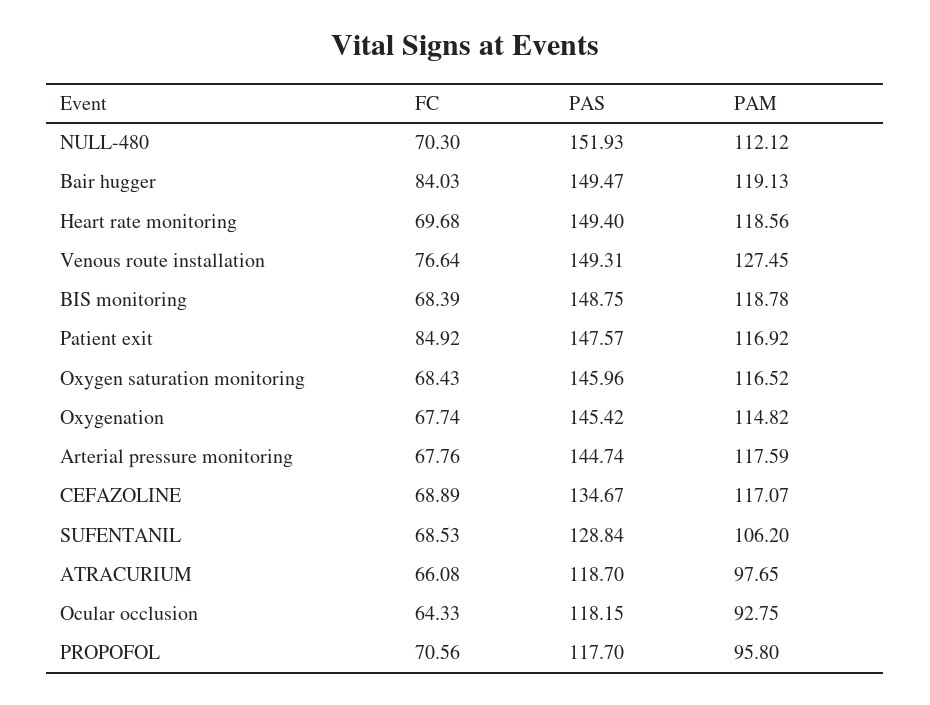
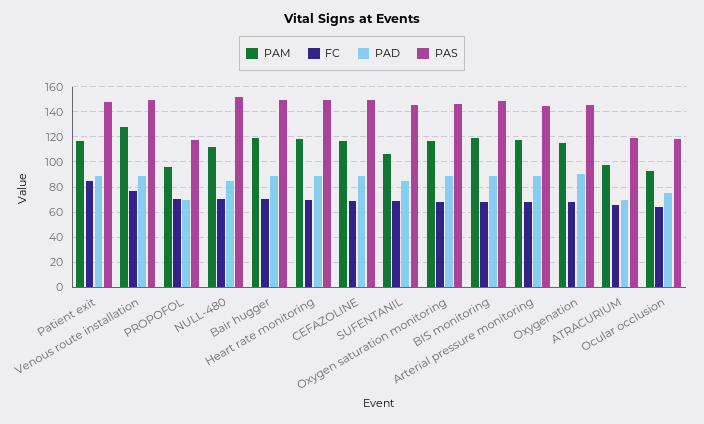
  {
    "FC": {
      "NULL-480": 70.3,
-     "Bair hugger": 84.03,
+     "Bair hugger": 70,
      "Heart rate monitoring": 69.68,
      "Venous route installation": 76.64,
      "BIS monitoring": 68.39,
      "Patient exit": 84.92,
      "Oxygen saturation monitoring": 68.43,
      "Oxygenation": 67.74,
      "Arterial pressure monitoring": 67.76,
      "CEFAZOLINE": 68.89,
      "SUFENTANIL": 68.53,
      "ATRACURIUM": 66.08,
      "Ocular occlusion": 64.33,
      "PROPOFOL": 70.56
    },
    "PAS": {
      "NULL-480": 151.93,
      "Bair hugger": 149.47,
      "Heart rate monitoring": 149.4,
      "Venous route installation": 149.31,
      "BIS monitoring": 148.75,
      "Patient exit": 147.57,
      "Oxygen saturation monitoring": 145.96,
      "Oxygenation": 145.42,
      "Arterial pressure monitoring": 144.74,
-     "CEFAZOLINE": 134.67,
+     "CEFAZOLINE": 150,
-     "SUFENTANIL": 128.84,
+     "SUFENTANIL": 145,
      "ATRACURIUM": 118.7,
      "Ocular occlusion": 118.15,
      "PROPOFOL": 117.7
    },
    "PAM": {
      "NULL-480": 112.12,
      "Bair hugger": 119.13,
      "Heart rate monitoring": 118.56,
      "Venous route installation": 127.45,
      "BIS monitoring": 118.78,
      "Patient exit": 116.92,
      "Oxygen saturation monitoring": 116.52,
      "Oxygenation": 114.82,
      "Arterial pressure monitoring": 117.59,
      "CEFAZOLINE": 117.07,
      "SUFENTANIL": 106.2,
      "ATRACURIUM": 97.65,
      "Ocular occlusion": 92.75,
      "PROPOFOL": 95.8
-   }
+   },
+   "PAD": {
+     "Patient exit": 90,
+     "Venous route installation": 90,
+     "PROPOFOL": 70,
+     "NULL-480": 85,
+     "Bair hugger": 90,
+     "Heart rate monitoring": 90,
+     "CEFAZOLINE": 90,
+     "SUFENTANIL": 85,
+     "Oxygen saturation monitoring": 90,
+     "BIS monitoring": 90,
+     "Arterial pressure monitoring": 90,
+     "Oxygenation": 90,
+     "ATRACURIUM": 70,
+     "Ocular occlusion": 75
+   }
  }

